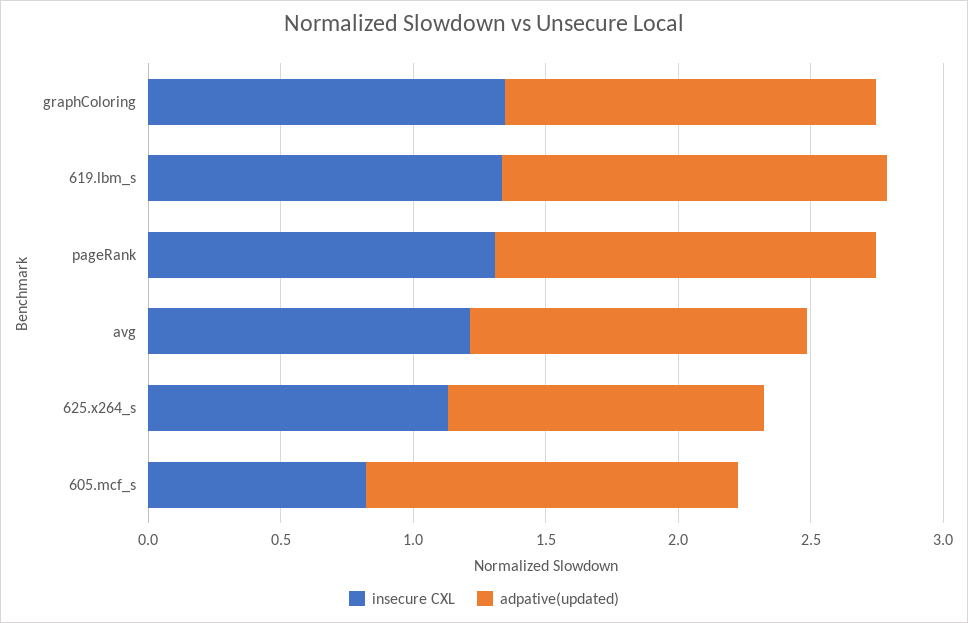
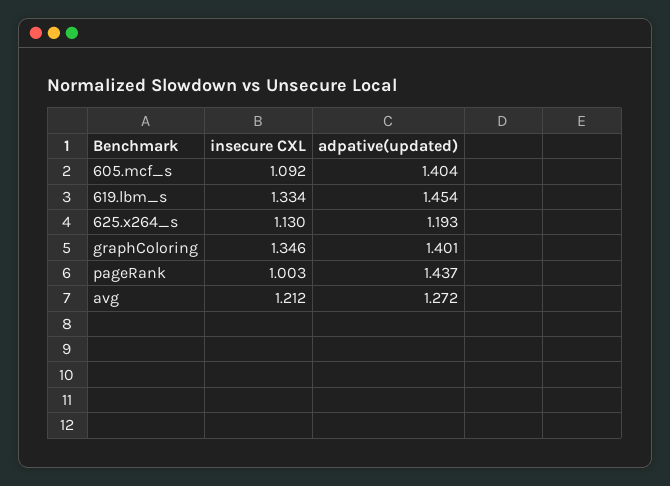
  {
    "insecure CXL": {
      "graphColoring": 1.346,
      "619.lbm_s": 1.334,
-     "pageRank": 1.3,
+     "pageRank": 1.003,
      "avg": 1.212,
      "625.x264_s": 1.13,
-     "605.mcf_s": 0.8
+     "605.mcf_s": 1.092
    },
    "adpative(updated)": {
      "graphColoring": 1.401,
      "619.lbm_s": 1.454,
      "pageRank": 1.437,
      "avg": 1.272,
      "625.x264_s": 1.193,
      "605.mcf_s": 1.404
    }
  }

